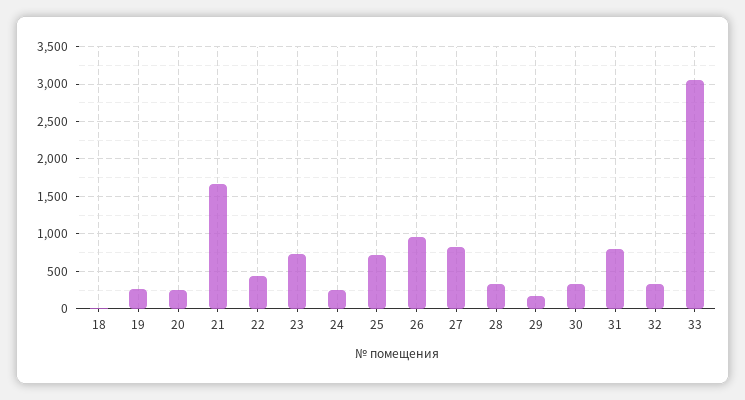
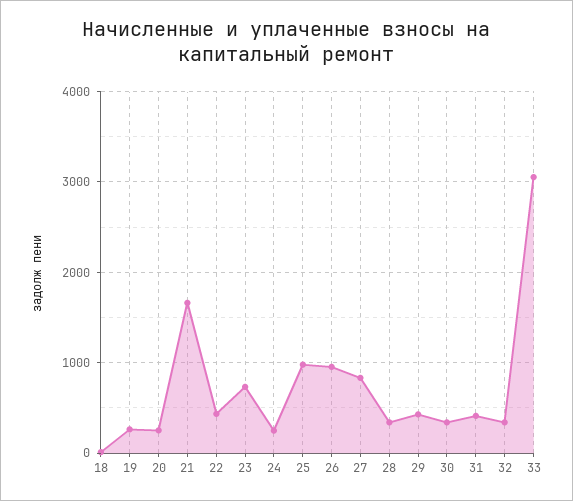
  {
    "18": 0,
    "19": 300,
    "20": 300,
    "21": 1700,
    "22": 400,
    "23": 700,
    "24": 200,
-   "25": 700,
+   "25": 1000,
    "26": 1000,
    "27": 800,
    "28": 300,
-   "29": 200,
+   "29": 400,
    "30": 300,
-   "31": 800,
+   "31": 400,
    "32": 300,
    "33": 3100
  }

